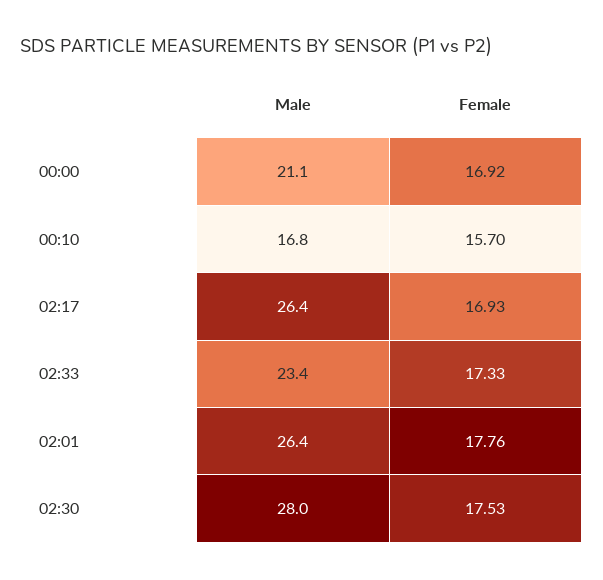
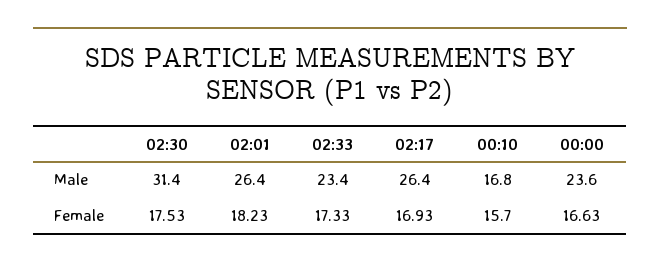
  {
    "Male": {
-     "00:00": 21.1,
+     "00:00": 23.6,
      "00:10": 16.8,
      "02:17": 26.4,
      "02:33": 23.4,
      "02:01": 26.4,
-     "02:30": 28
+     "02:30": 31.4
    },
    "Female": {
-     "00:00": 16.92,
+     "00:00": 16.63,
      "00:10": 15.7,
      "02:17": 16.93,
      "02:33": 17.33,
-     "02:01": 17.76,
+     "02:01": 18.23,
      "02:30": 17.53
    }
  }

